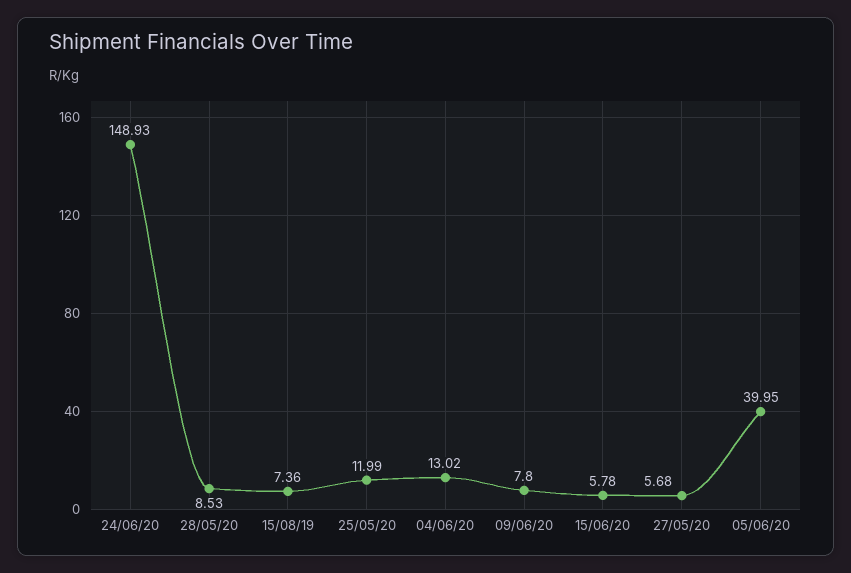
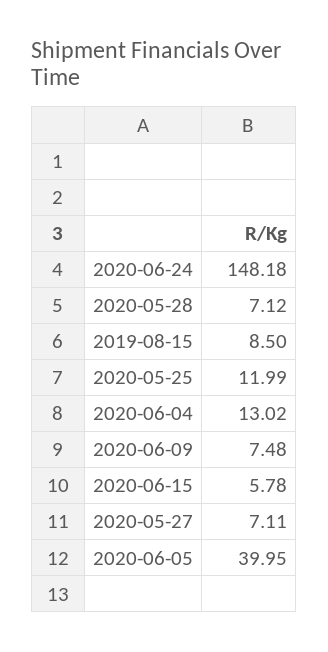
  {
-   "24/06/20": 148.93,
+   "24/06/20": 148.18,
-   "28/05/20": 8.53,
+   "28/05/20": 7.12,
-   "15/08/19": 7.36,
+   "15/08/19": 8.5,
    "25/05/20": 11.99,
    "04/06/20": 13.02,
-   "09/06/20": 7.8,
+   "09/06/20": 7.48,
    "15/06/20": 5.78,
-   "27/05/20": 5.68,
+   "27/05/20": 7.11,
    "05/06/20": 39.95
  }

